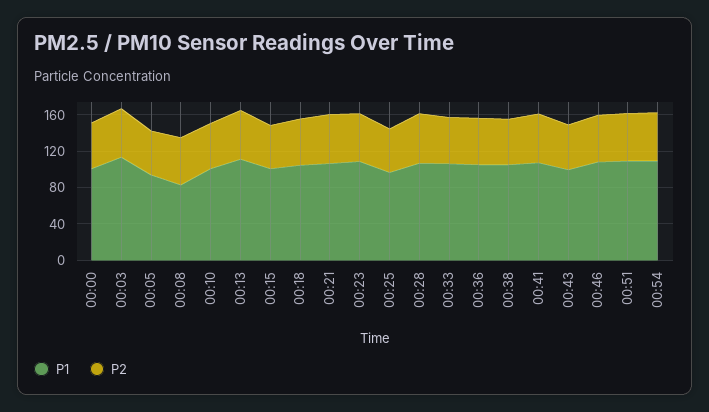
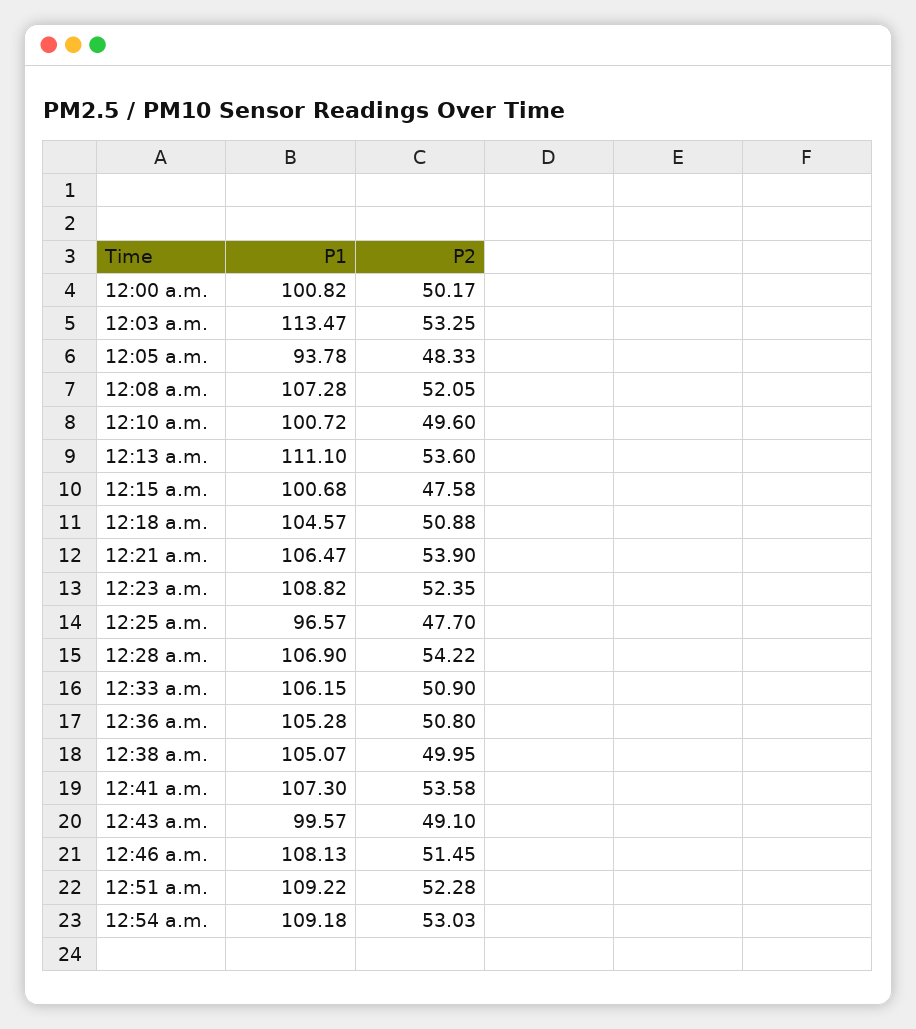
  {
    "P1": {
      "00:00": 100.82,
      "00:03": 113.47,
      "00:05": 93.78,
-     "00:08": 80,
+     "00:08": 107.28,
      "00:10": 100.72,
      "00:13": 111.1,
      "00:15": 100.68,
      "00:18": 104.57,
      "00:21": 106.47,
      "00:23": 108.82,
      "00:25": 96.57,
      "00:28": 106.9,
      "00:33": 106.15,
      "00:36": 105.28,
      "00:38": 105.07,
      "00:41": 107.3,
      "00:43": 99.57,
      "00:46": 108.13,
      "00:51": 109.22,
      "00:54": 109.18
    },
    "P2": {
      "00:00": 50.17,
      "00:03": 53.25,
      "00:05": 48.33,
      "00:08": 52.05,
      "00:10": 49.6,
      "00:13": 53.6,
      "00:15": 47.58,
      "00:18": 50.88,
      "00:21": 53.9,
      "00:23": 52.35,
      "00:25": 47.7,
      "00:28": 54.22,
      "00:33": 50.9,
      "00:36": 50.8,
      "00:38": 49.95,
      "00:41": 53.58,
      "00:43": 49.1,
      "00:46": 51.45,
      "00:51": 52.28,
      "00:54": 53.03
    }
  }

